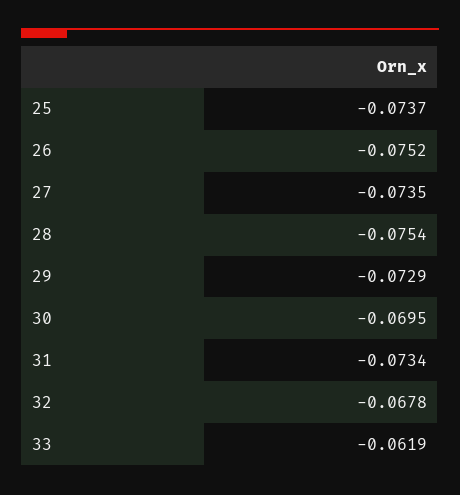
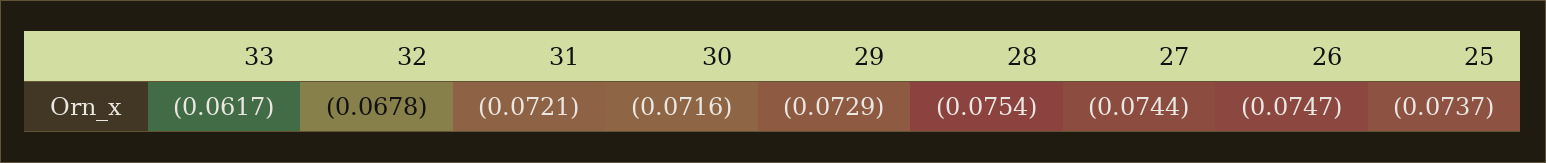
  {
    "25": -0.0737,
-   "26": -0.0752,
+   "26": -0.0747,
-   "27": -0.0735,
+   "27": -0.0744,
    "28": -0.0754,
    "29": -0.0729,
-   "30": -0.0695,
+   "30": -0.0716,
-   "31": -0.0734,
+   "31": -0.0721,
    "32": -0.0678,
-   "33": -0.0619
+   "33": -0.0617
  }

